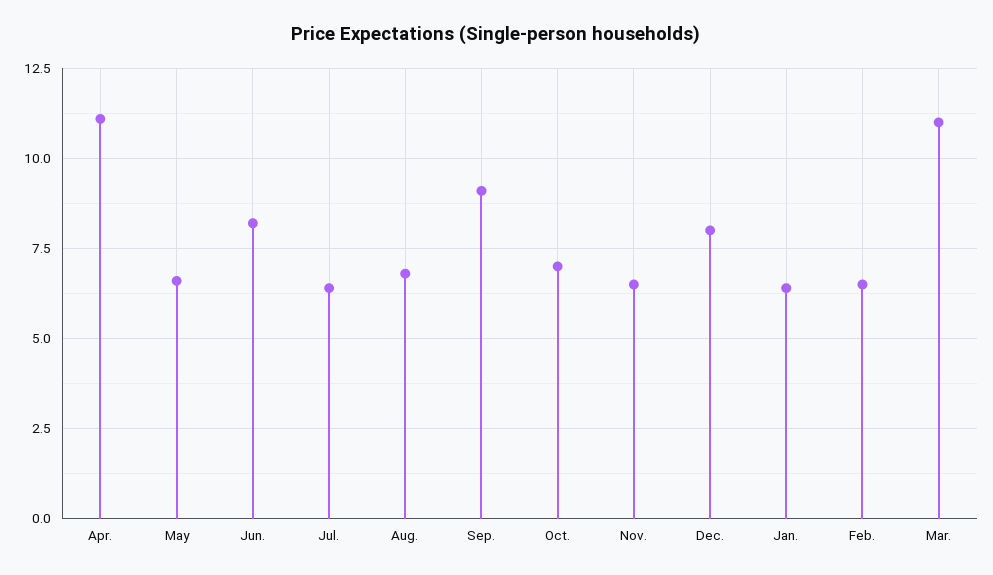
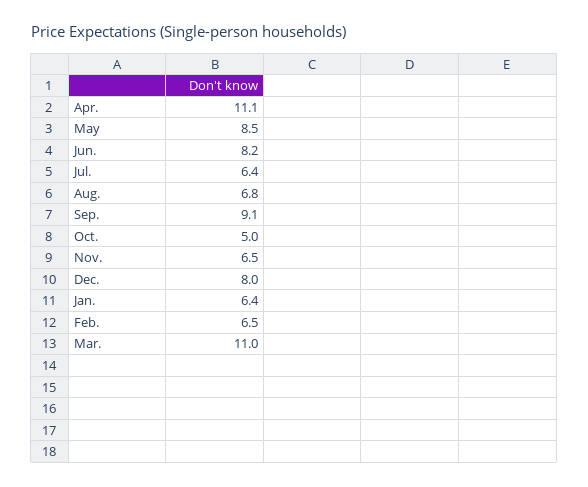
  {
    "Apr.": 11.1,
-   "May": 6.5,
+   "May": 8.5,
    "Jun.": 8.2,
    "Jul.": 6.4,
    "Aug.": 6.8,
    "Sep.": 9.1,
-   "Oct.": 7,
+   "Oct.": 5,
    "Nov.": 6.5,
    "Dec.": 8,
    "Jan.": 6.4,
    "Feb.": 6.5,
    "Mar.": 11
  }

